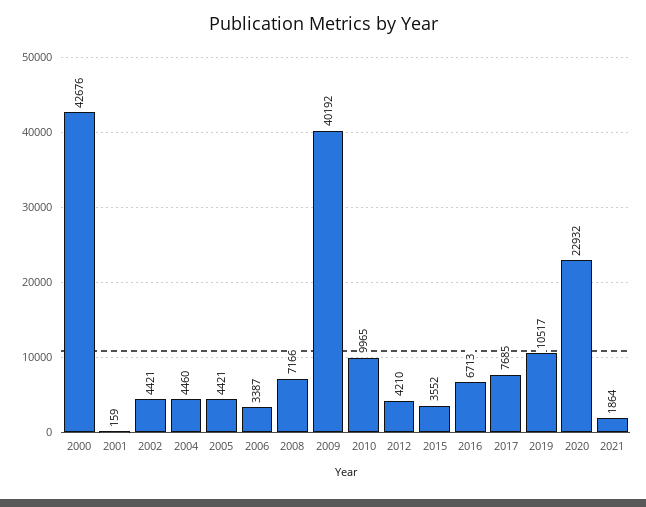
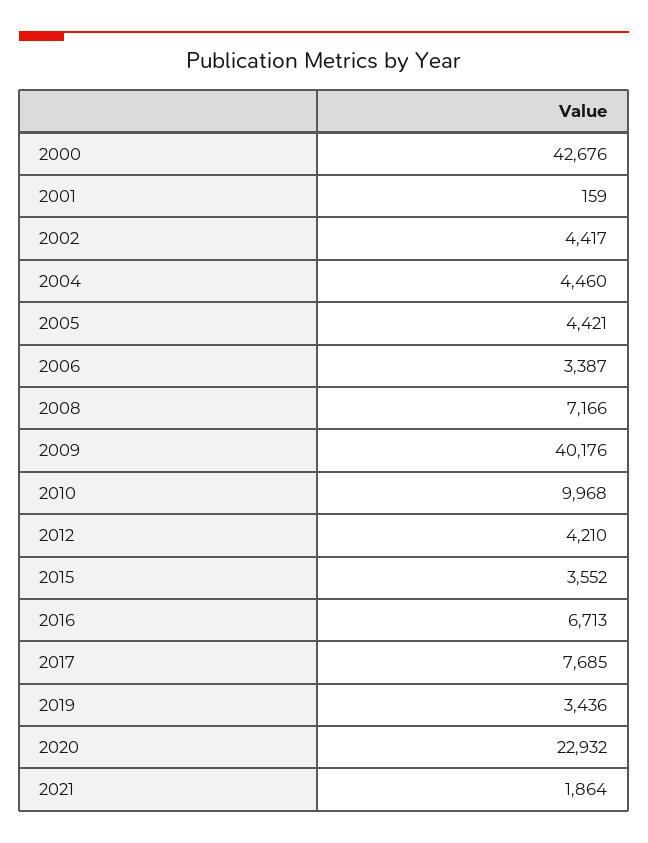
  {
    "2000": 42676,
    "2001": 159,
-   "2002": 4421,
+   "2002": 4417,
    "2004": 4460,
    "2005": 4421,
    "2006": 3387,
    "2008": 7166,
-   "2009": 40192,
+   "2009": 40176,
-   "2010": 9965,
+   "2010": 9968,
    "2012": 4210,
    "2015": 3552,
    "2016": 6713,
    "2017": 7685,
-   "2019": 10517,
+   "2019": 3436,
    "2020": 22932,
    "2021": 1864
  }

